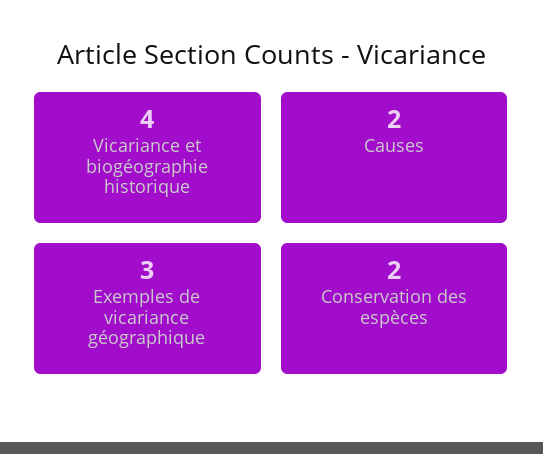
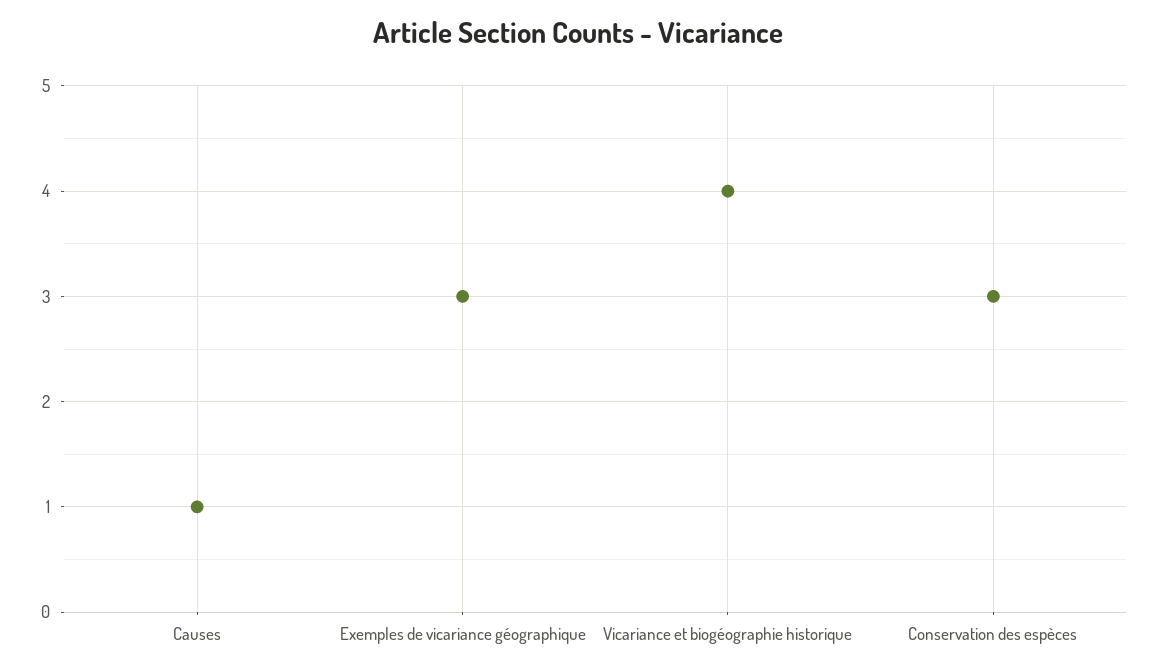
  {
    "Vicariance et biogéographie historique": 4,
-   "Causes": 2,
+   "Causes": 1,
    "Exemples de vicariance géographique": 3,
-   "Conservation des espèces": 2
+   "Conservation des espèces": 3
  }

